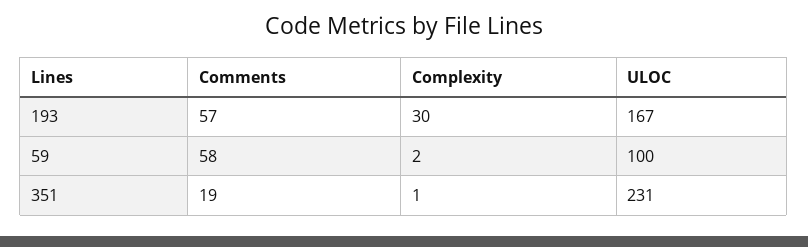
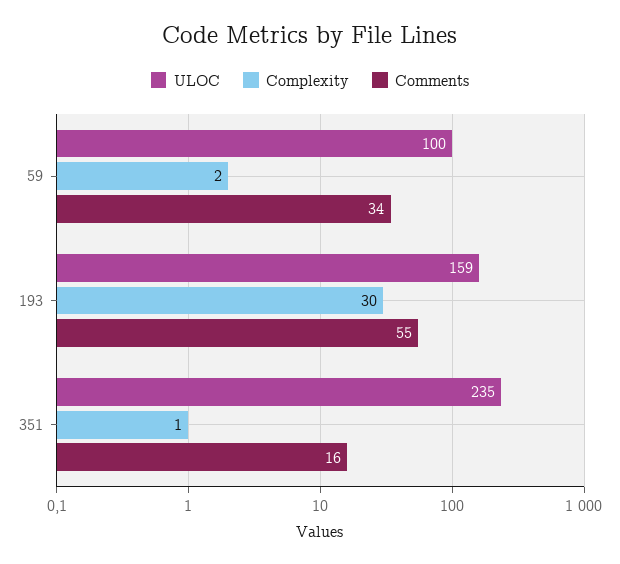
  {
    "Comments": {
-     "193": 57,
+     "193": 55,
-     "59": 58,
+     "59": 34,
-     "351": 19
+     "351": 16
    },
    "Complexity": {
      "193": 30,
      "59": 2,
      "351": 1
    },
    "ULOC": {
-     "193": 167,
+     "193": 159,
      "59": 100,
-     "351": 231
+     "351": 235
    }
  }

